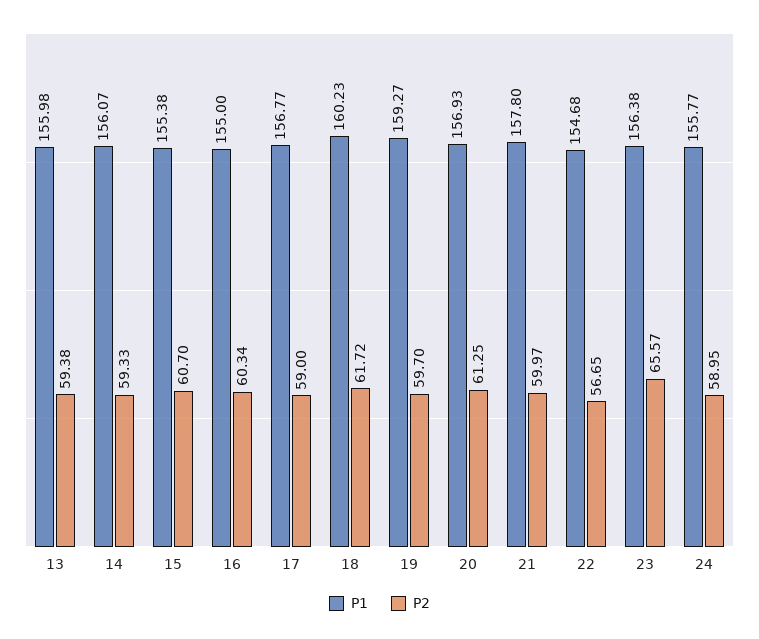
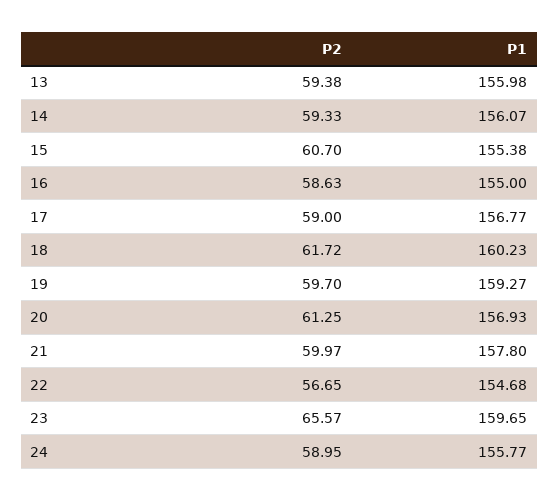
  {
    "P1": {
      "13": 155.98,
      "14": 156.07,
      "15": 155.38,
      "16": 155,
      "17": 156.77,
      "18": 160.23,
      "19": 159.27,
      "20": 156.93,
      "21": 157.8,
      "22": 154.68,
-     "23": 156.38,
+     "23": 159.65,
      "24": 155.77
    },
    "P2": {
      "13": 59.38,
      "14": 59.33,
      "15": 60.7,
-     "16": 60.34,
+     "16": 58.63,
      "17": 59,
      "18": 61.72,
      "19": 59.7,
      "20": 61.25,
      "21": 59.97,
      "22": 56.65,
      "23": 65.57,
      "24": 58.95
    }
  }

